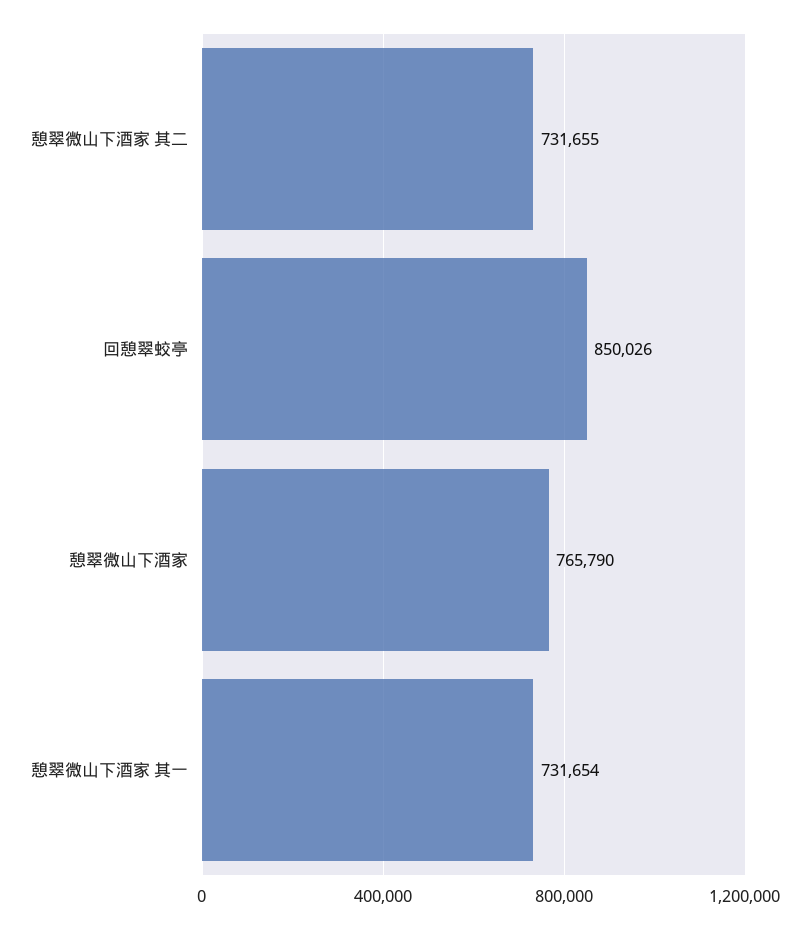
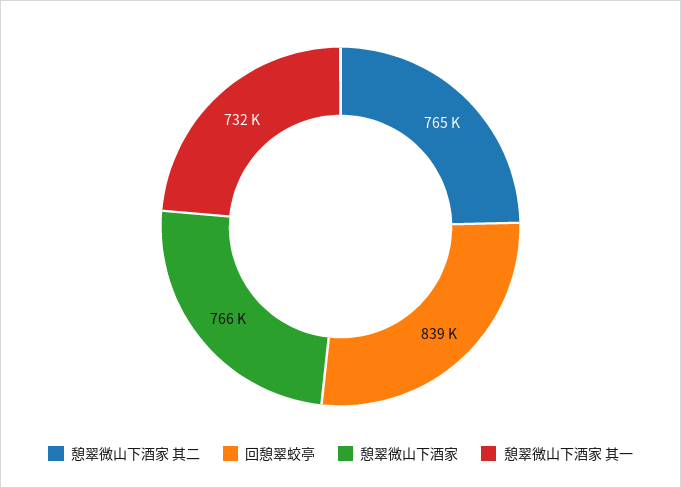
  {
-   "憩翠微山下酒家 其二": 731655,
+   "憩翠微山下酒家 其二": 765000,
-   "回憩翠蛟亭": 850026,
+   "回憩翠蛟亭": 839000,
    "憩翠微山下酒家": 765790,
    "憩翠微山下酒家 其一": 731654
  }

